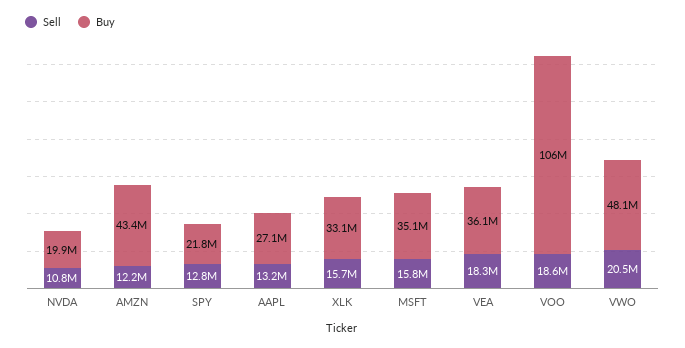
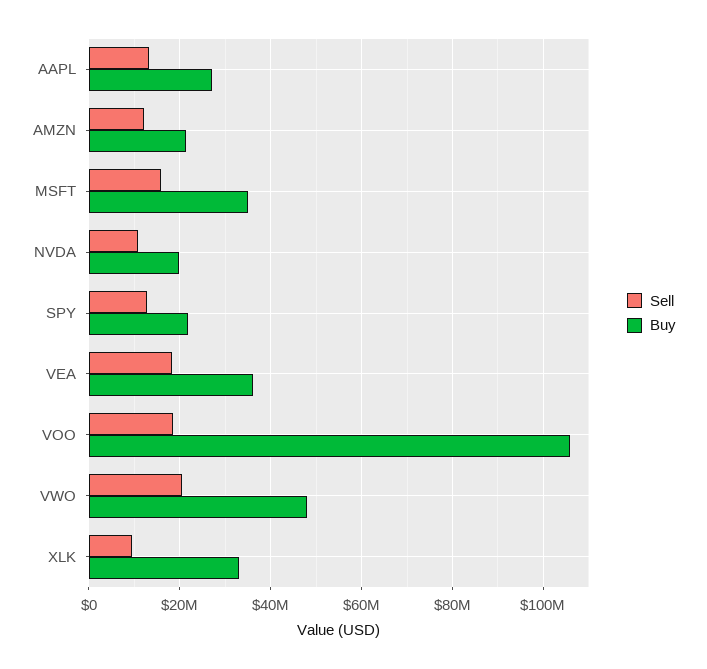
  {
    "Sell": {
      "NVDA": 10800000,
      "AMZN": 12200000,
      "SPY": 12800000,
      "AAPL": 13200000,
-     "XLK": 15700000,
+     "XLK": 10000000,
      "MSFT": 15800000,
      "VEA": 18300000,
      "VOO": 18600000,
      "VWO": 20500000
    },
    "Buy": {
      "NVDA": 19900000,
-     "AMZN": 43400000,
+     "AMZN": 22000000,
      "SPY": 21800000,
      "AAPL": 27100000,
      "XLK": 33100000,
      "MSFT": 35100000,
      "VEA": 36100000,
      "VOO": 106000000,
      "VWO": 48100000
    }
  }

